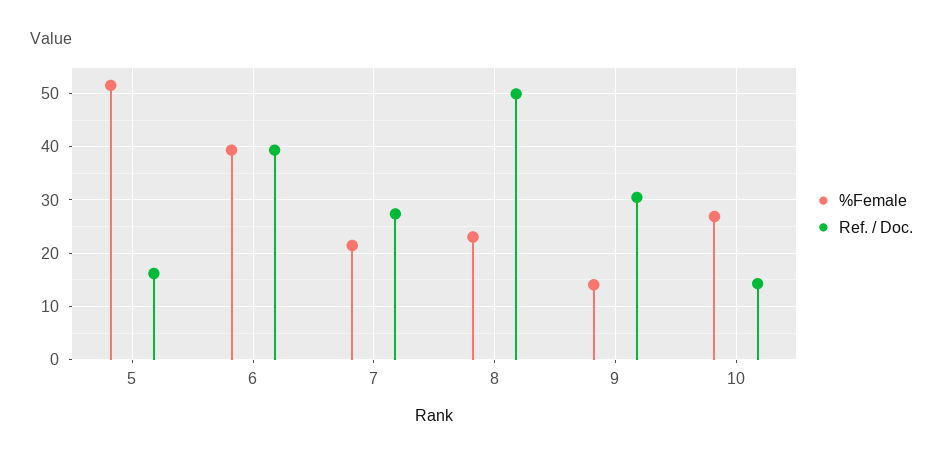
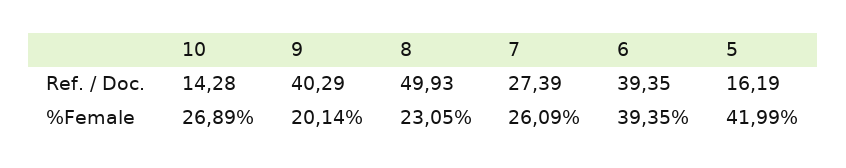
  {
    "%Female": {
-     "5": 52,
+     "5": 41.99,
      "6": 39.35,
-     "7": 22,
+     "7": 26.09,
      "8": 23.05,
-     "9": 14,
+     "9": 20.14,
      "10": 26.89
    },
    "Ref. / Doc.": {
      "5": 16.19,
      "6": 39.35,
      "7": 27.39,
      "8": 49.93,
-     "9": 30,
+     "9": 40.29,
      "10": 14.28
    }
  }

